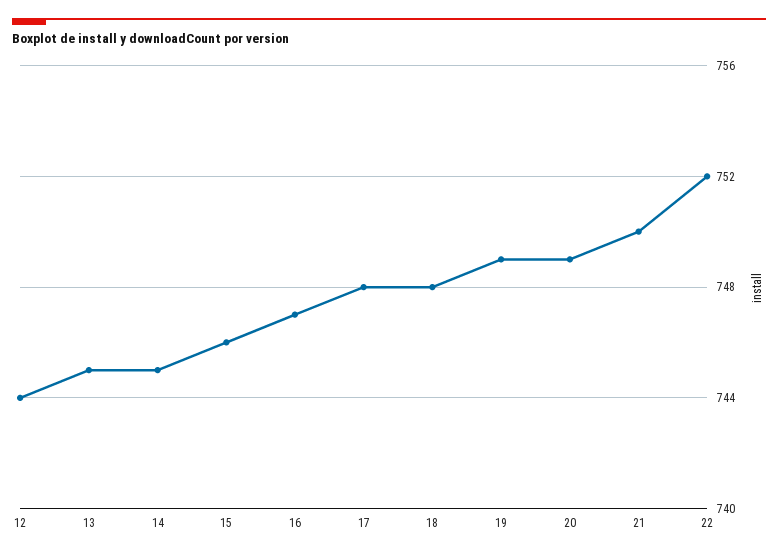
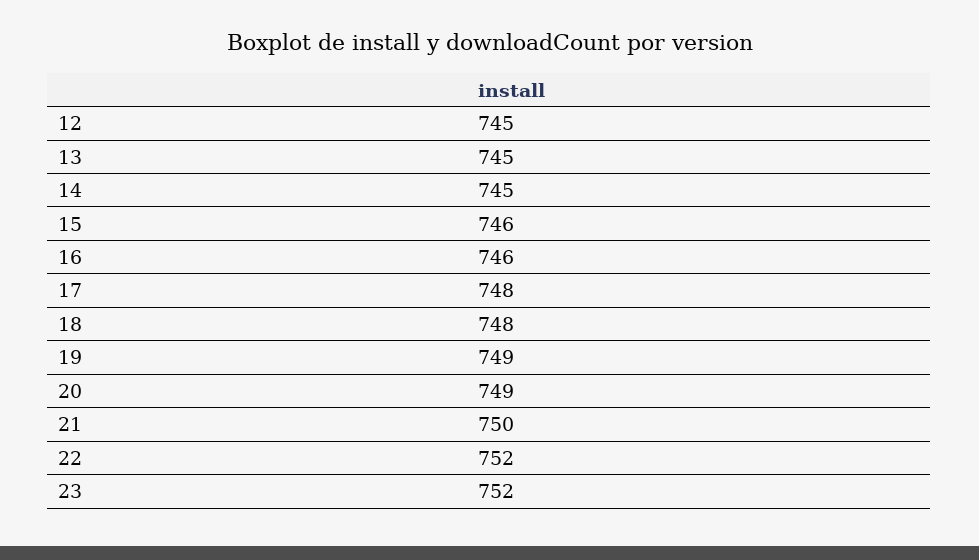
  {
-   "12": 744,
+   "12": 745,
    "13": 745,
    "14": 745,
    "15": 746,
-   "16": 747,
+   "16": 746,
    "17": 748,
    "18": 748,
    "19": 749,
    "20": 749,
    "21": 750,
-   "22": 752
+   "22": 752,
+   "23": 752
  }

